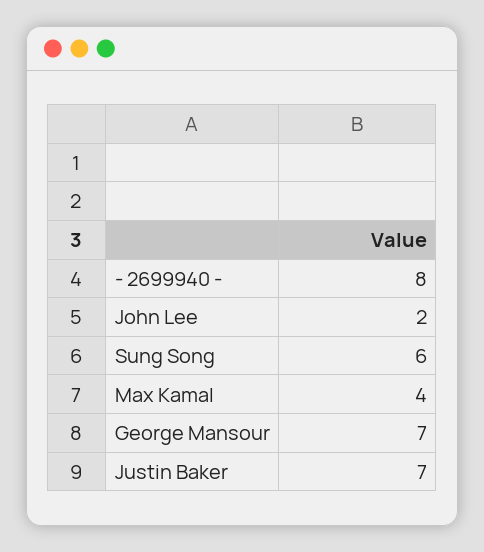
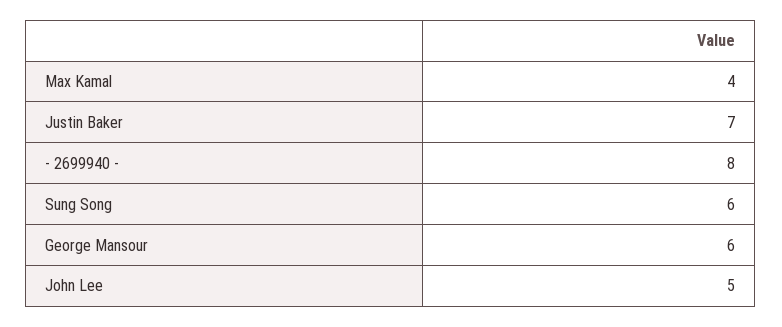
  {
    "- 2699940 -": 8,
-   "John Lee": 2,
+   "John Lee": 5,
    "Sung Song": 6,
    "Max Kamal": 4,
-   "George Mansour": 7,
+   "George Mansour": 6,
    "Justin Baker": 7
  }

